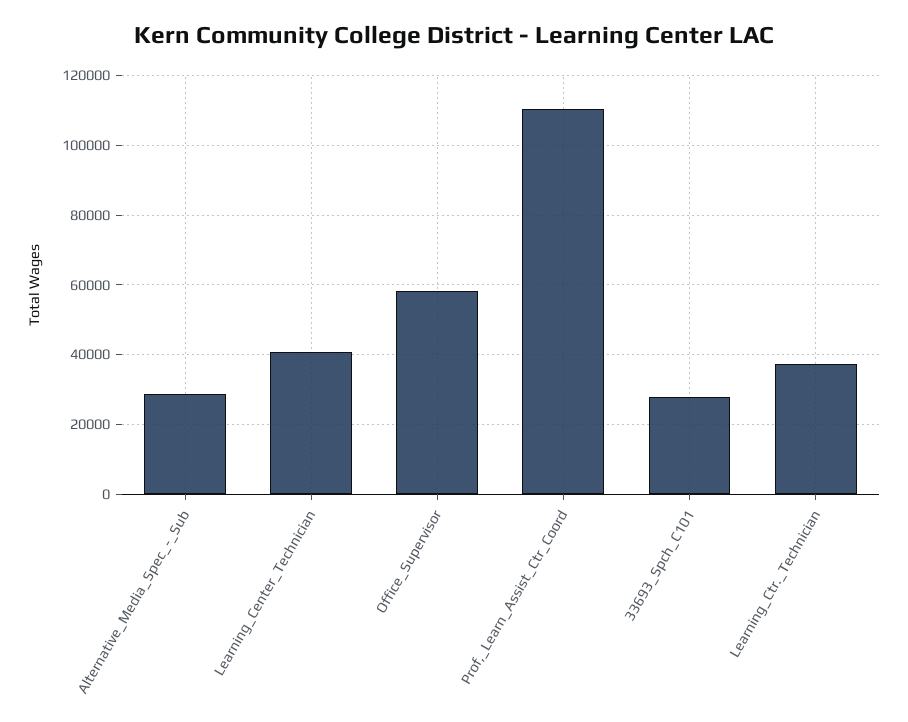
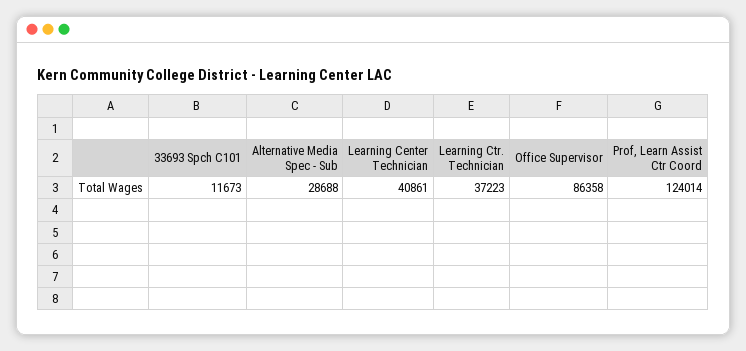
  {
    "Alternative_Media_Spec_-_Sub": 28688,
    "Learning_Center_Technician": 40861,
-   "Office_Supervisor": 58000,
+   "Office_Supervisor": 86358,
-   "Prof,_Learn_Assist_Ctr_Coord": 110000,
+   "Prof,_Learn_Assist_Ctr_Coord": 124014,
-   "33693_Spch_C101": 28000,
+   "33693_Spch_C101": 11673,
    "Learning_Ctr._Technician": 37223
  }

